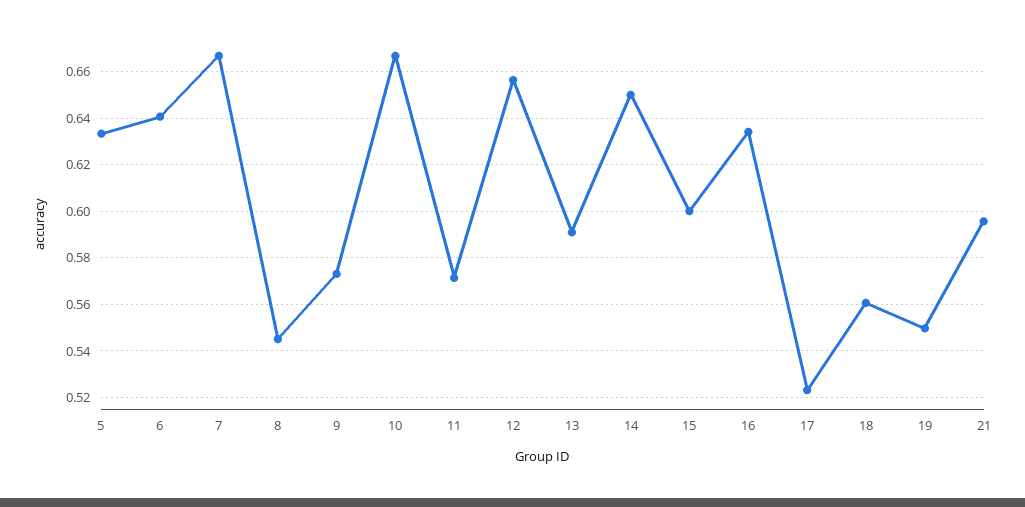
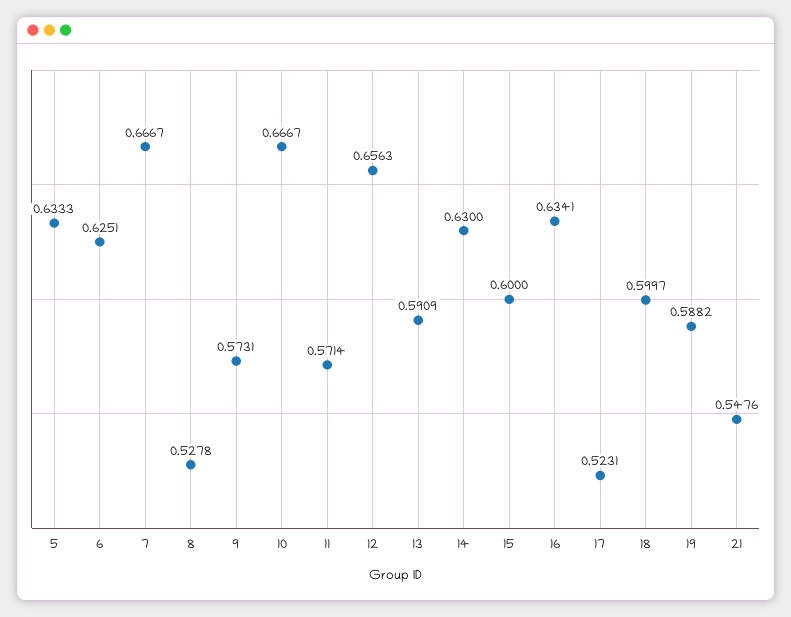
  {
    "5": 0.6333,
-   "6": 0.64,
+   "6": 0.6251,
    "7": 0.6667,
-   "8": 0.545,
+   "8": 0.5278,
    "9": 0.5731,
    "10": 0.6667,
    "11": 0.5714,
    "12": 0.6563,
    "13": 0.5909,
-   "14": 0.65,
+   "14": 0.63,
    "15": 0.6,
    "16": 0.6341,
    "17": 0.5231,
-   "18": 0.56,
+   "18": 0.5997,
-   "19": 0.55,
+   "19": 0.5882,
-   "21": 0.595
+   "21": 0.5476
  }

